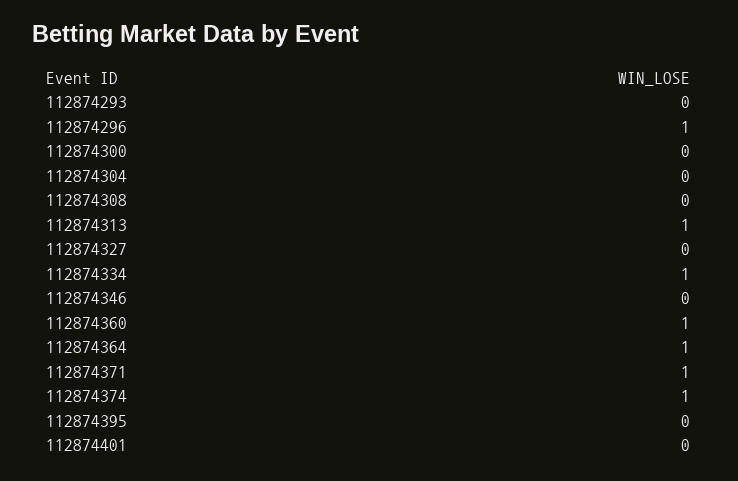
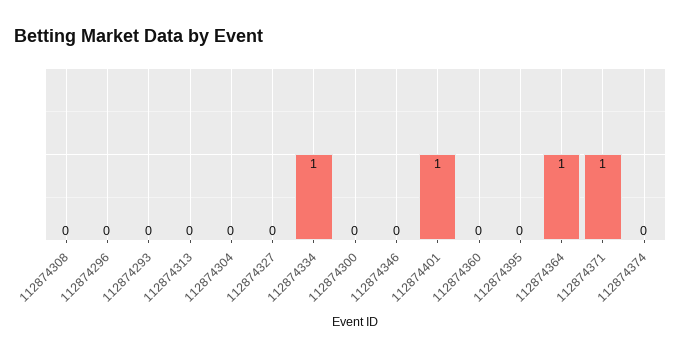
  {
    "112874293": 0,
-   "112874296": 1,
+   "112874296": 0,
    "112874300": 0,
    "112874304": 0,
    "112874308": 0,
-   "112874313": 1,
+   "112874313": 0,
    "112874327": 0,
    "112874334": 1,
    "112874346": 0,
-   "112874360": 1,
+   "112874360": 0,
    "112874364": 1,
    "112874371": 1,
-   "112874374": 1,
+   "112874374": 0,
    "112874395": 0,
-   "112874401": 0
+   "112874401": 1
  }

